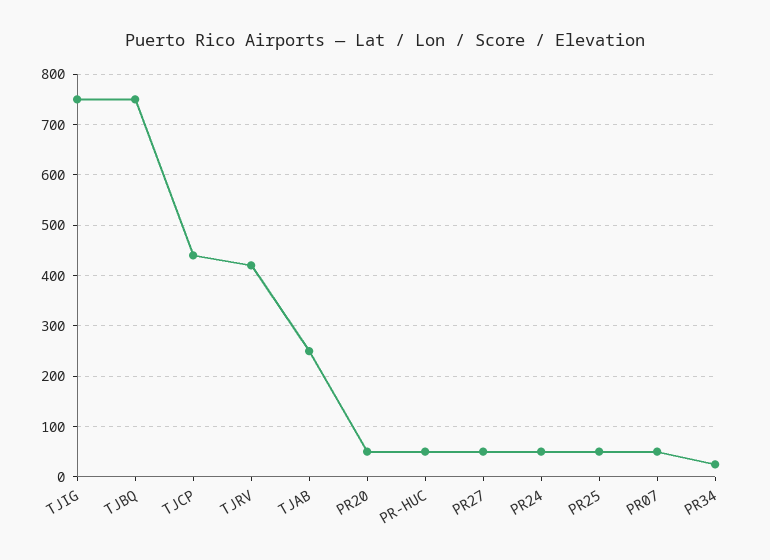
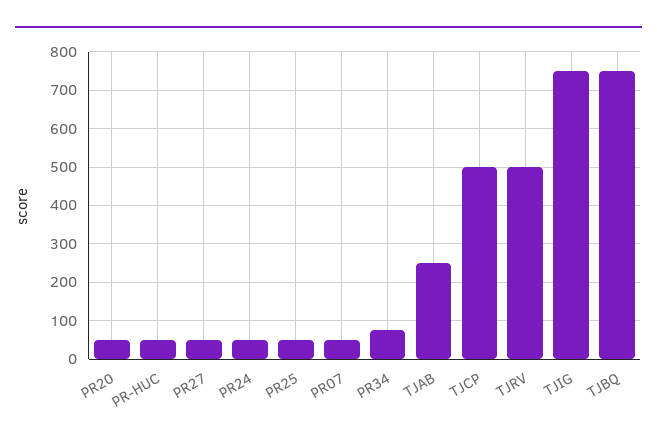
  {
    "TJIG": 760,
    "TJBQ": 760,
-   "TJCP": 440,
+   "TJCP": 500,
-   "TJRV": 420,
+   "TJRV": 500,
    "TJAB": 260,
    "PR20": 60,
    "PR-HUC": 60,
    "PR27": 60,
    "PR24": 60,
    "PR25": 60,
    "PR07": 60,
-   "PR34": 20
+   "PR34": 80
  }

